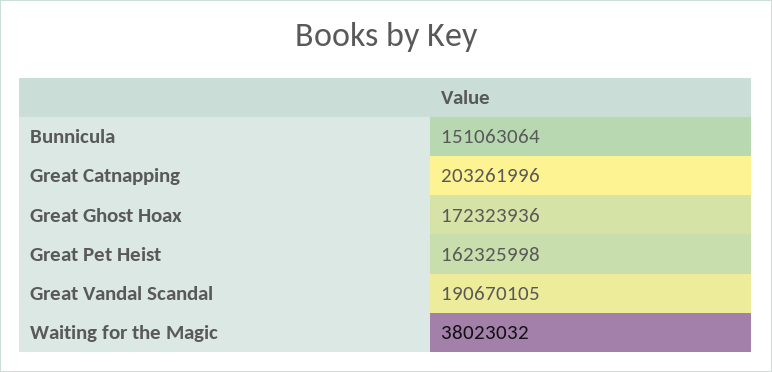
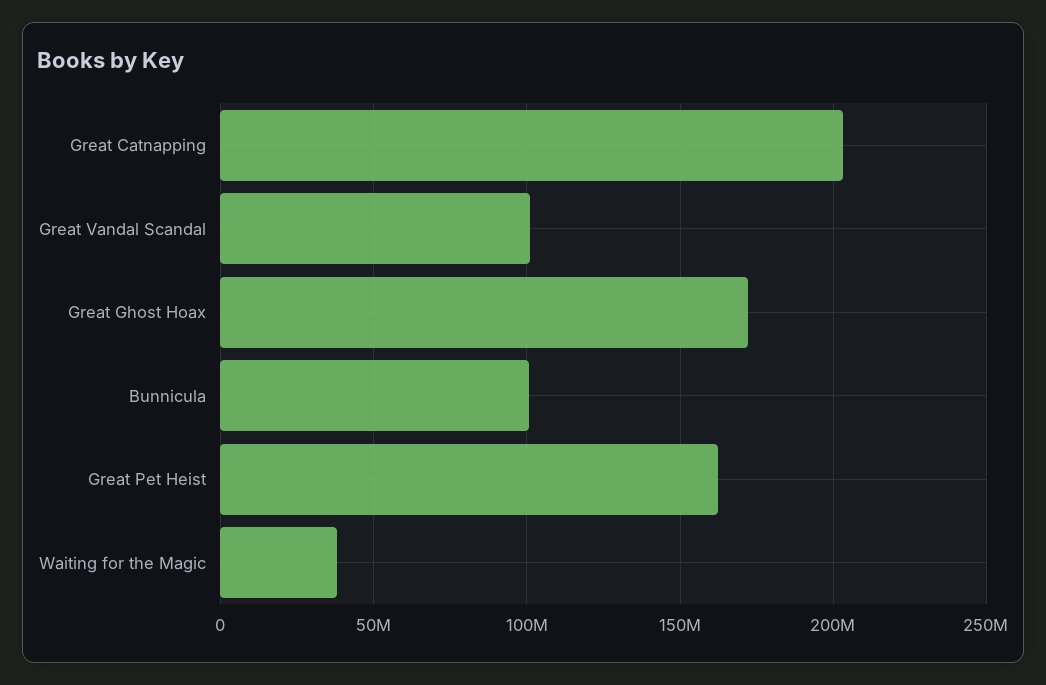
  {
-   "Bunnicula": 151063064,
+   "Bunnicula": 100000000,
    "Great Catnapping": 203261996,
    "Great Ghost Hoax": 172323936,
    "Great Pet Heist": 162325998,
-   "Great Vandal Scandal": 190670105,
+   "Great Vandal Scandal": 100000000,
    "Waiting for the Magic": 38023032
  }

